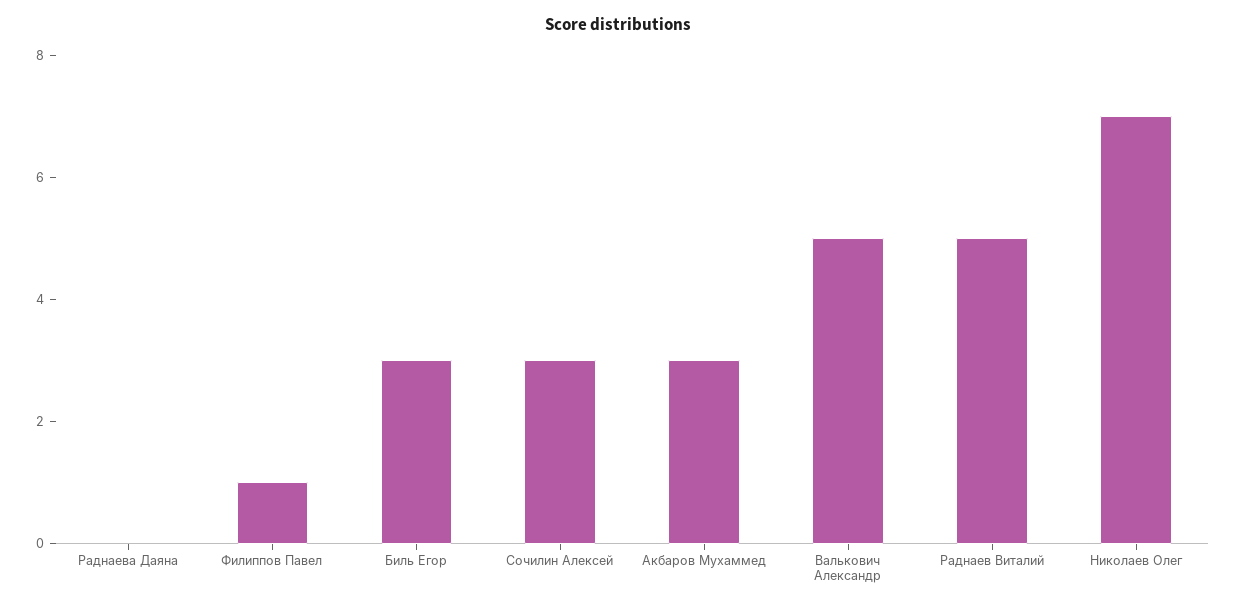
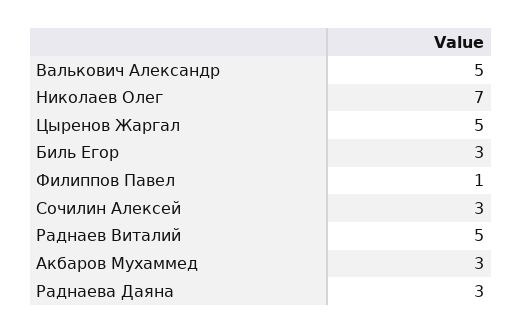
  {
-   "Раднаева Даяна": 0,
+   "Раднаева Даяна": 3,
    "Филиппов Павел": 1,
    "Биль Егор": 3,
    "Сочилин Алексей": 3,
    "Акбаров Мухаммед": 3,
    "Валькович Александр": 5,
    "Раднаев Виталий": 5,
-   "Николаев Олег": 7
+   "Николаев Олег": 7,
+   "Цыренов Жаргал": 5
  }

